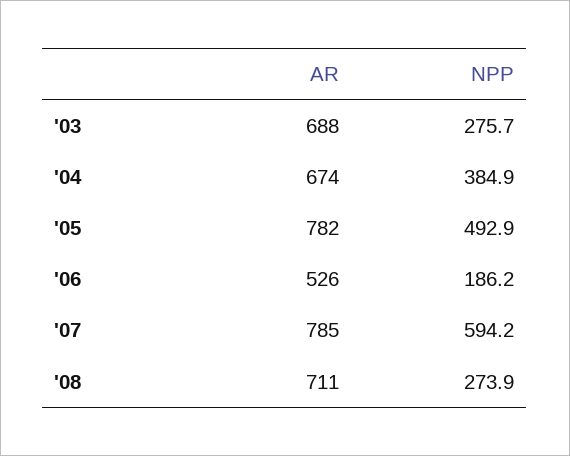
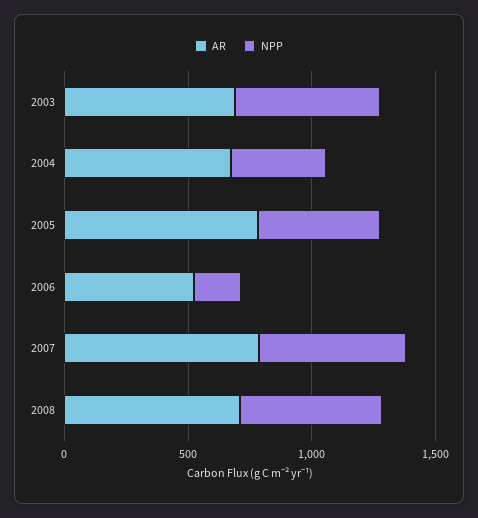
  {
    "AR": {
      "'03": 688,
      "'04": 674,
      "'05": 782,
      "'06": 526,
      "'07": 785,
      "'08": 711
    },
    "NPP": {
-     "'03": 275.7,
+     "'03": 600,
      "'04": 384.9,
      "'05": 492.9,
      "'06": 186.2,
      "'07": 594.2,
-     "'08": 273.9
+     "'08": 600
    }
  }

